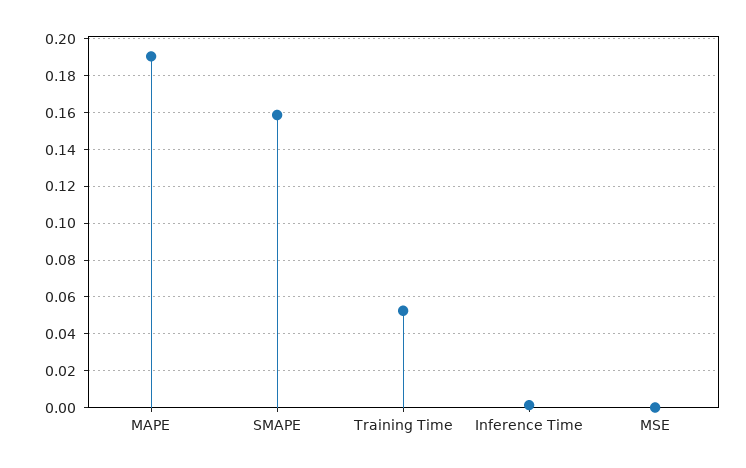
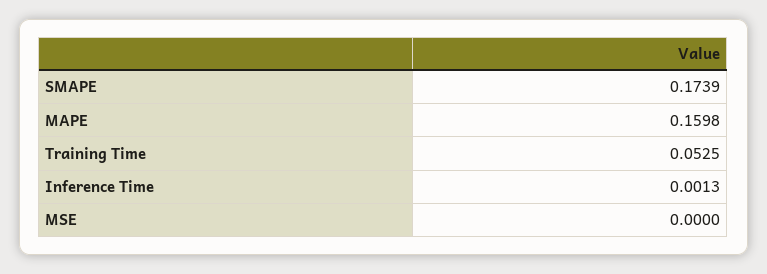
  {
-   "MAPE": 0.19,
+   "MAPE": 0.1598,
-   "SMAPE": 0.16,
+   "SMAPE": 0.1739,
    "Training Time": 0.0525,
    "Inference Time": 0.0013,
    "MSE": 0
  }

